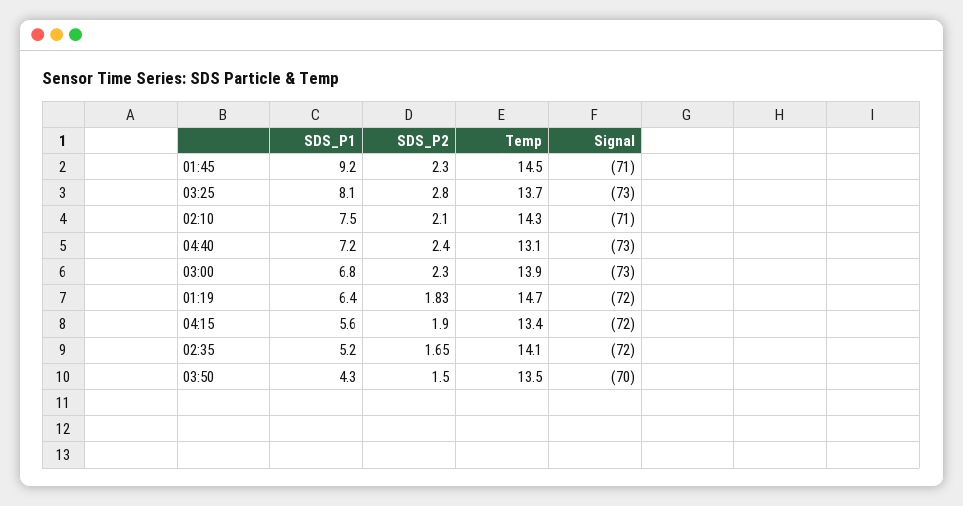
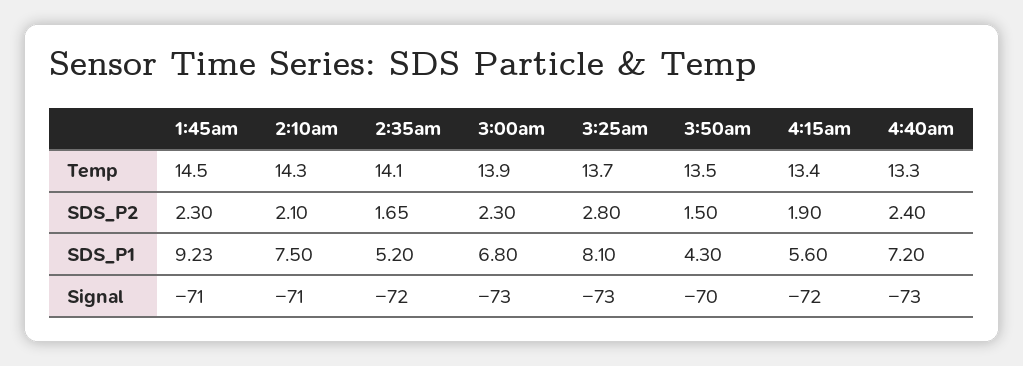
  {
    "SDS_P1": {
      "01:45": 9.23,
      "03:25": 8.1,
      "02:10": 7.5,
      "04:40": 7.2,
      "03:00": 6.8,
-     "01:19": 6.4,
      "04:15": 5.6,
      "02:35": 5.2,
      "03:50": 4.3
    },
    "SDS_P2": {
      "01:45": 2.3,
      "03:25": 2.8,
      "02:10": 2.1,
      "04:40": 2.4,
      "03:00": 2.3,
-     "01:19": 1.83,
      "04:15": 1.9,
      "02:35": 1.65,
      "03:50": 1.5
    },
    "Temp": {
      "01:45": 14.5,
      "03:25": 13.7,
      "02:10": 14.3,
-     "04:40": 13.1,
+     "04:40": 13.3,
      "03:00": 13.9,
-     "01:19": 14.7,
      "04:15": 13.4,
      "02:35": 14.1,
      "03:50": 13.5
    },
    "Signal": {
      "01:45": -71,
      "03:25": -73,
      "02:10": -71,
      "04:40": -73,
      "03:00": -73,
-     "01:19": -72,
      "04:15": -72,
      "02:35": -72,
      "03:50": -70
    }
  }

